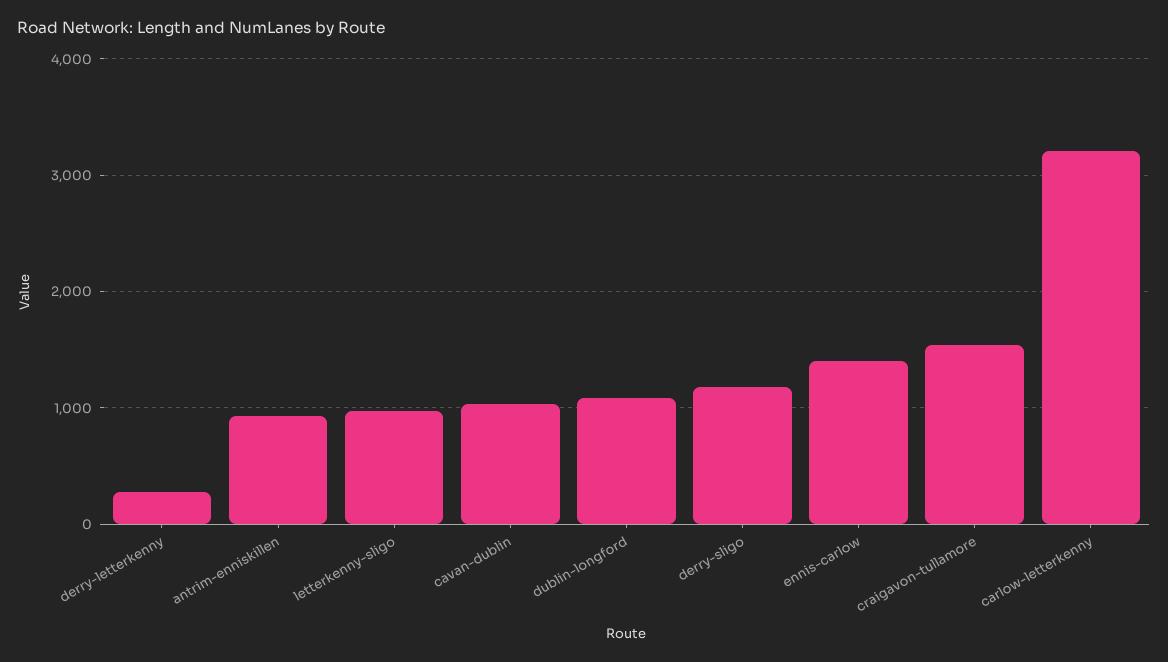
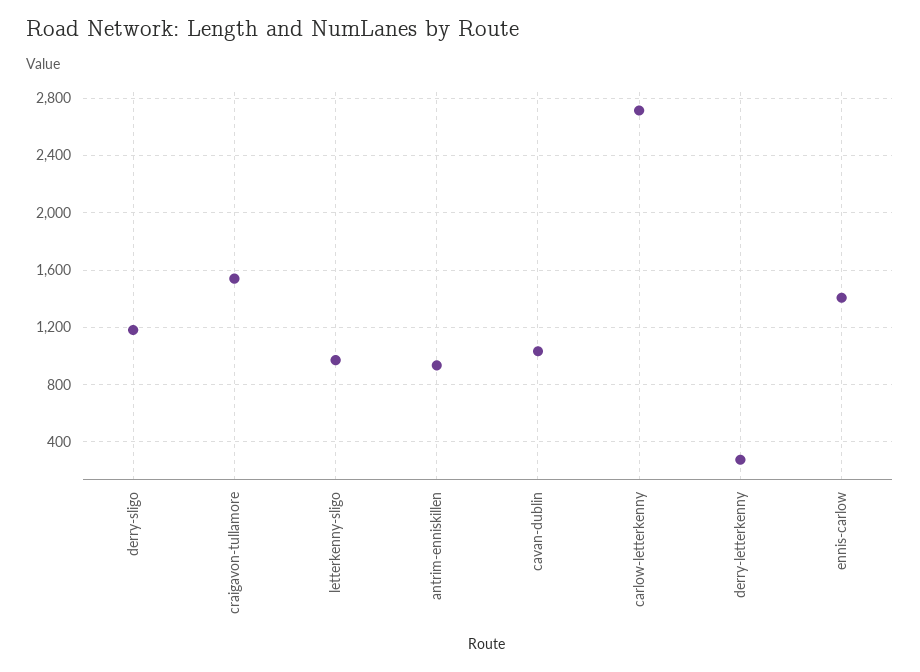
  {
    "derry-letterkenny": 300,
    "antrim-enniskillen": 950,
    "letterkenny-sligo": 950,
    "cavan-dublin": 1050,
-   "dublin-longford": 1100,
    "derry-sligo": 1200,
    "ennis-carlow": 1400,
    "craigavon-tullamore": 1550,
-   "carlow-letterkenny": 3200
+   "carlow-letterkenny": 2700
  }

